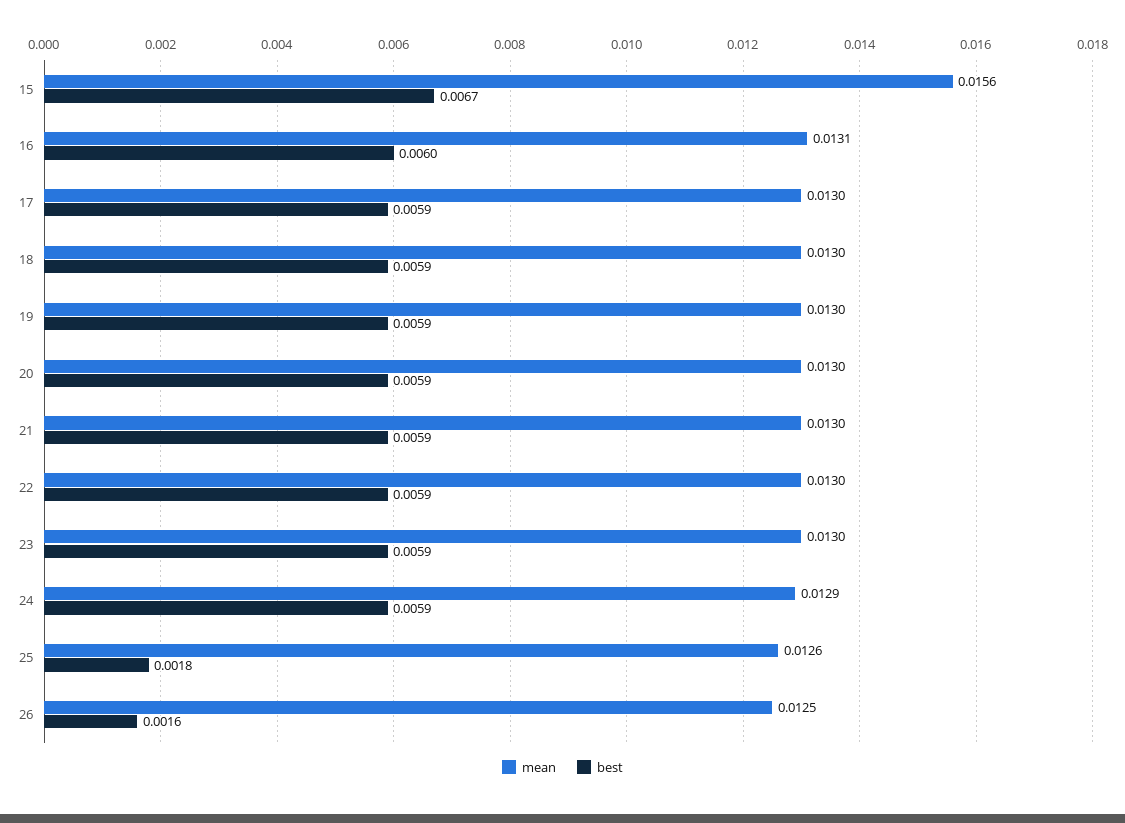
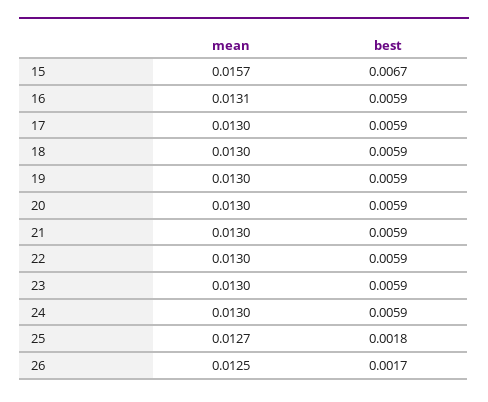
  {
    "mean": {
-     "15": 0.0156,
+     "15": 0.0157,
      "16": 0.0131,
      "17": 0.013,
      "18": 0.013,
      "19": 0.013,
      "20": 0.013,
      "21": 0.013,
      "22": 0.013,
      "23": 0.013,
-     "24": 0.0129,
+     "24": 0.013,
-     "25": 0.0126,
+     "25": 0.0127,
      "26": 0.0125
    },
    "best": {
      "15": 0.0067,
-     "16": 0.006,
+     "16": 0.0059,
      "17": 0.0059,
      "18": 0.0059,
      "19": 0.0059,
      "20": 0.0059,
      "21": 0.0059,
      "22": 0.0059,
      "23": 0.0059,
      "24": 0.0059,
      "25": 0.0018,
-     "26": 0.0016
+     "26": 0.0017
    }
  }

